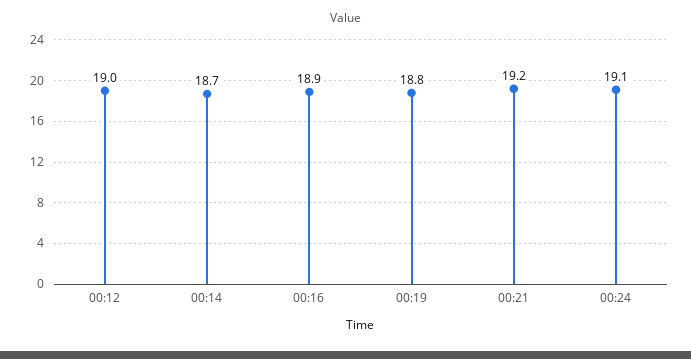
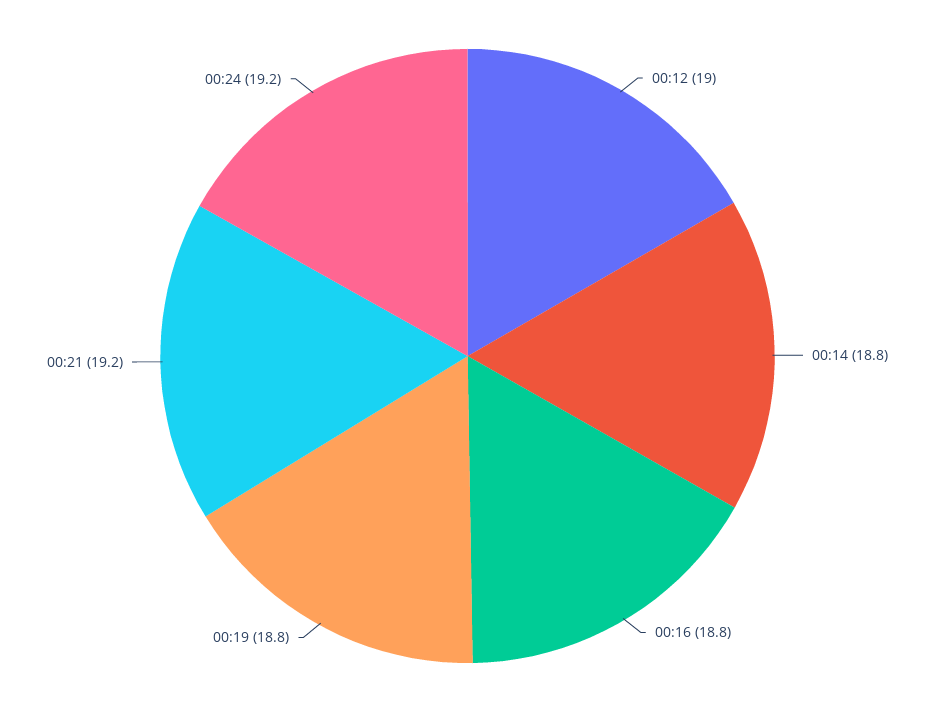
  {
    "00:12": 19,
-   "00:14": 18.7,
+   "00:14": 18.8,
-   "00:16": 18.9,
+   "00:16": 18.8,
    "00:19": 18.8,
    "00:21": 19.2,
-   "00:24": 19.1
+   "00:24": 19.2
  }

